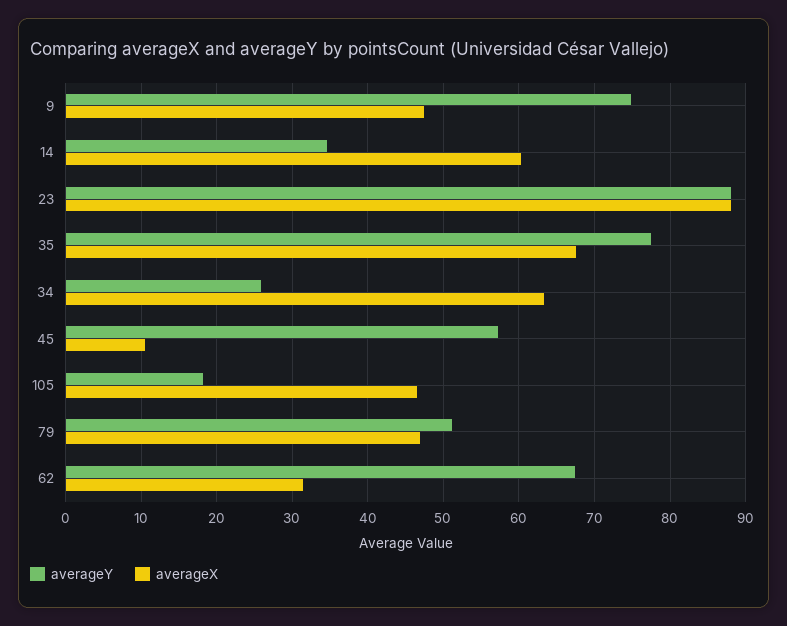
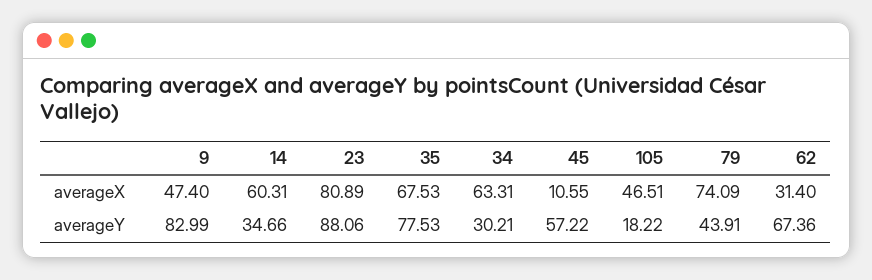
  {
    "averageY": {
-     "9": 75,
+     "9": 82.99,
      "14": 34.66,
      "23": 88.06,
      "35": 77.53,
-     "34": 26,
+     "34": 30.21,
      "45": 57.22,
      "105": 18.22,
-     "79": 51,
+     "79": 43.91,
      "62": 67.36
    },
    "averageX": {
      "9": 47.4,
      "14": 60.31,
-     "23": 88,
+     "23": 80.89,
      "35": 67.53,
      "34": 63.31,
      "45": 10.55,
      "105": 46.51,
-     "79": 47,
+     "79": 74.09,
      "62": 31.4
    }
  }

